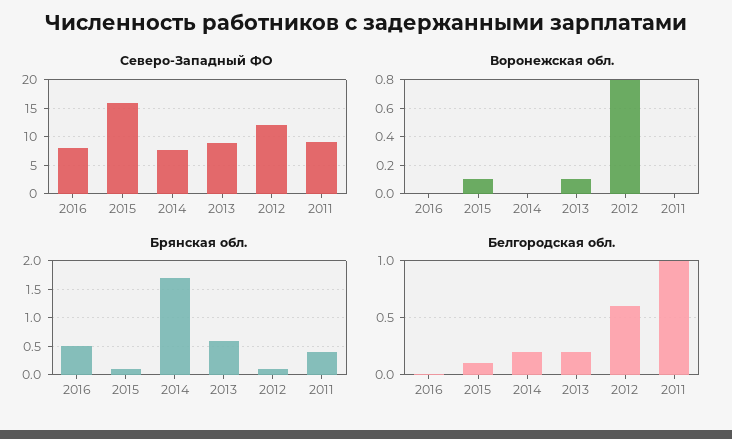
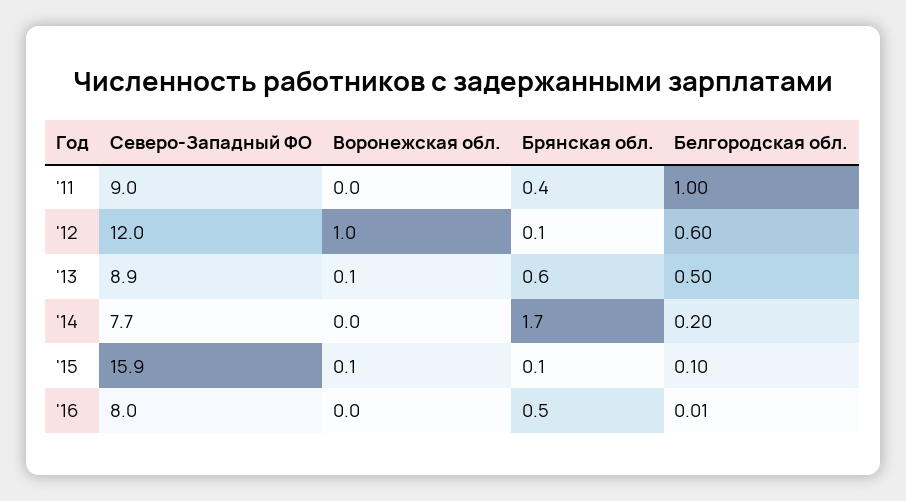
  {
    "Северо-Западный ФО": {
      "2016": 8,
      "2015": 15.9,
      "2014": 7.7,
      "2013": 8.9,
      "2012": 12,
      "2011": 9
    },
    "Воронежская обл.": {
      "2016": 0,
      "2015": 0.1,
      "2014": 0,
      "2013": 0.1,
-     "2012": 0.8,
+     "2012": 1,
      "2011": 0
    },
    "Брянская обл.": {
      "2016": 0.5,
      "2015": 0.1,
      "2014": 1.7,
      "2013": 0.6,
      "2012": 0.1,
      "2011": 0.4
    },
    "Белгородская обл.": {
      "2016": 0.01,
      "2015": 0.1,
      "2014": 0.2,
-     "2013": 0.2,
+     "2013": 0.5,
      "2012": 0.6,
      "2011": 1
    }
  }

